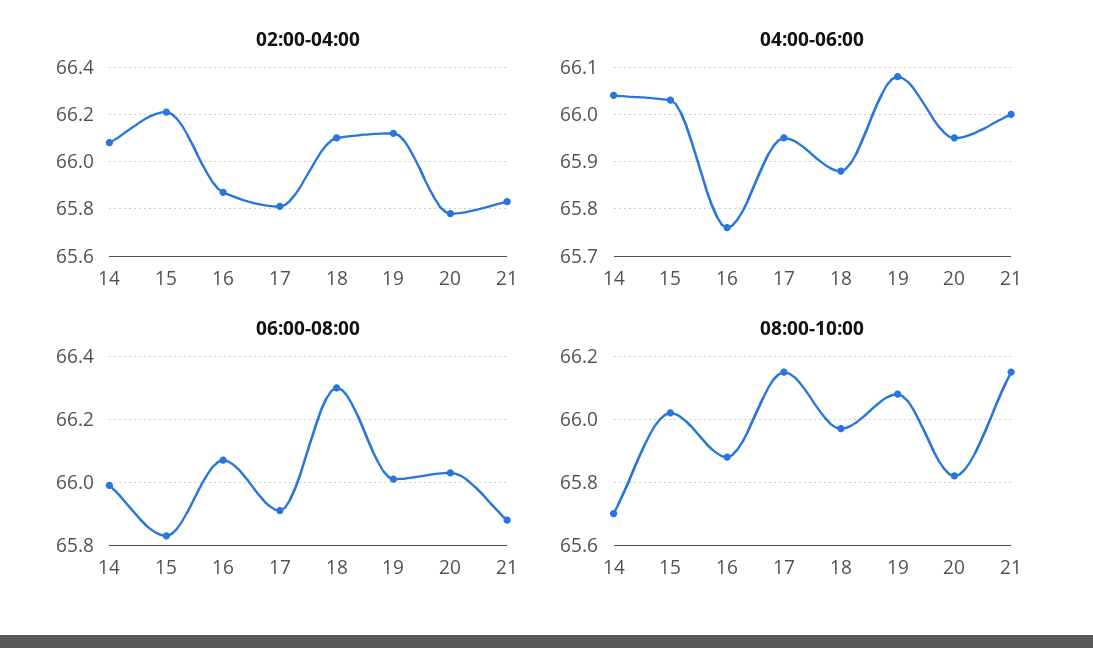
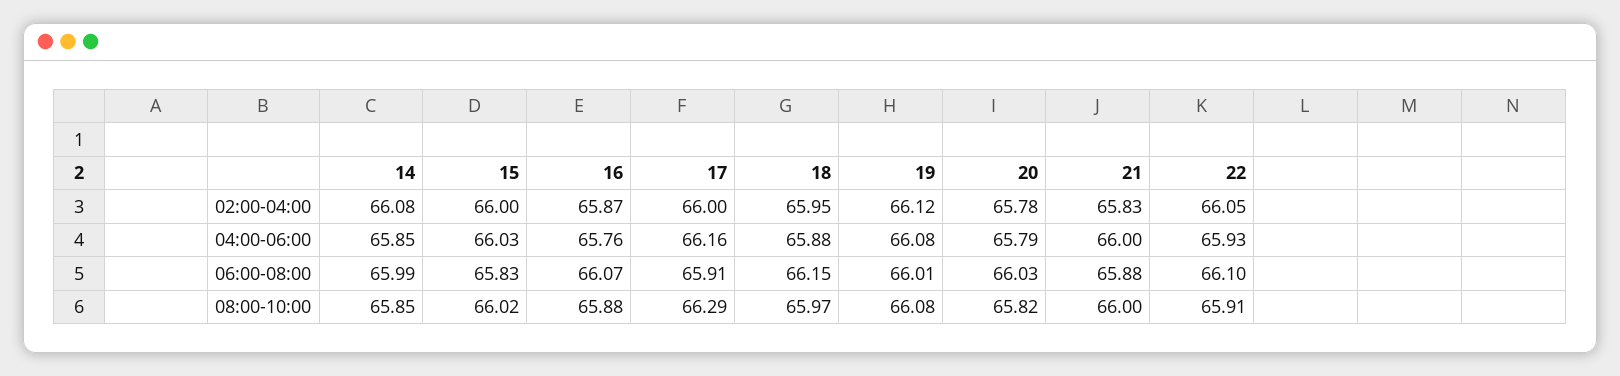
  {
    "02:00-04:00": {
      "14": 66.08,
-     "15": 66.2,
+     "15": 66,
      "16": 65.87,
-     "17": 65.8,
+     "17": 66,
-     "18": 66.1,
+     "18": 65.95,
      "19": 66.12,
      "20": 65.78,
-     "21": 65.83
+     "21": 65.83,
+     "22": 66.05
    },
    "04:00-06:00": {
-     "14": 66.05,
+     "14": 65.85,
      "15": 66.03,
      "16": 65.76,
-     "17": 65.95,
+     "17": 66.16,
      "18": 65.88,
      "19": 66.08,
-     "20": 65.95,
+     "20": 65.79,
-     "21": 66
+     "21": 66,
+     "22": 65.93
    },
    "06:00-08:00": {
      "14": 65.99,
      "15": 65.83,
      "16": 66.07,
      "17": 65.91,
-     "18": 66.3,
+     "18": 66.15,
      "19": 66.01,
      "20": 66.03,
-     "21": 65.88
+     "21": 65.88,
+     "22": 66.1
    },
    "08:00-10:00": {
-     "14": 65.7,
+     "14": 65.85,
      "15": 66.02,
      "16": 65.88,
-     "17": 66.15,
+     "17": 66.29,
      "18": 65.97,
      "19": 66.08,
      "20": 65.82,
-     "21": 66.15
+     "21": 66,
+     "22": 65.91
    }
  }

